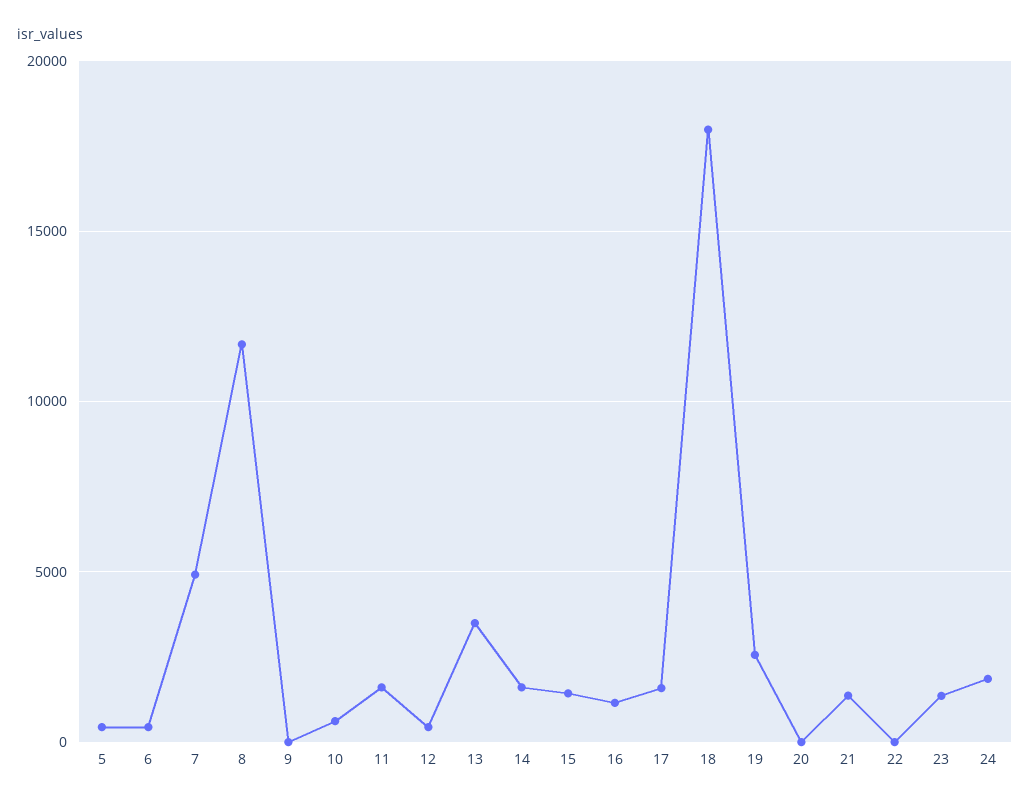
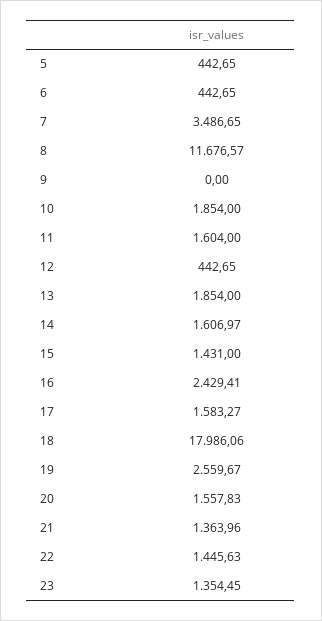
  {
    "5": 442.65,
    "6": 442.65,
-   "7": 5000,
+   "7": 3486.65,
    "8": 11676.57,
    "9": 0,
-   "10": 500,
+   "10": 1854,
    "11": 1604,
    "12": 442.65,
-   "13": 3500,
+   "13": 1854,
    "14": 1606.97,
    "15": 1431,
-   "16": 1000,
+   "16": 2429.41,
    "17": 1583.27,
    "18": 17986.06,
    "19": 2559.67,
-   "20": 0,
+   "20": 1557.83,
    "21": 1363.96,
-   "22": 0,
+   "22": 1445.63,
-   "23": 1354.45,
+   "23": 1354.45
-   "24": 2000
  }

